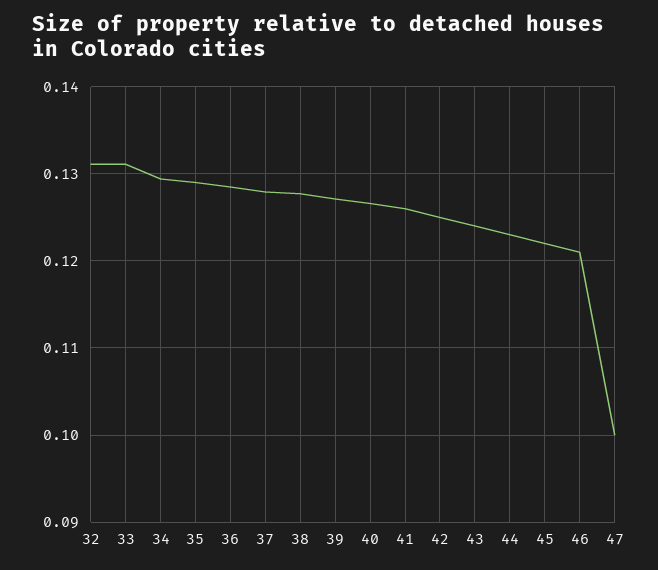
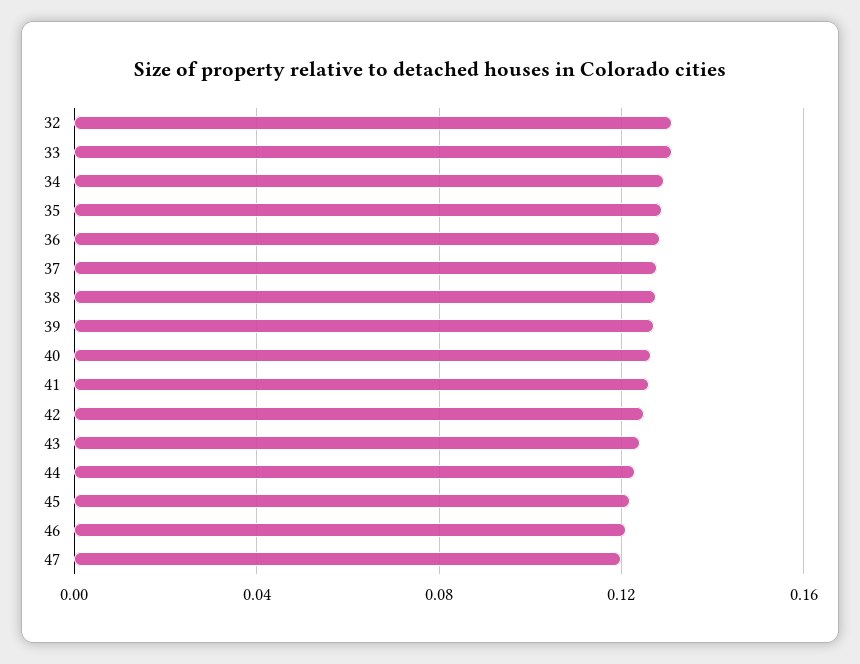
  {
    "32": 0.131,
    "33": 0.131,
    "34": 0.129,
    "35": 0.129,
    "36": 0.129,
    "37": 0.128,
    "38": 0.128,
    "39": 0.127,
    "40": 0.127,
    "41": 0.126,
    "42": 0.125,
    "43": 0.124,
    "44": 0.123,
    "45": 0.122,
    "46": 0.121,
-   "47": 0.1
+   "47": 0.12
  }

